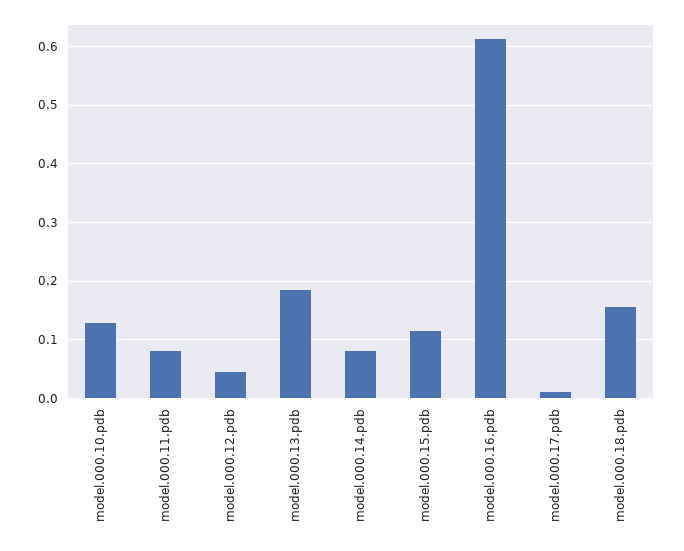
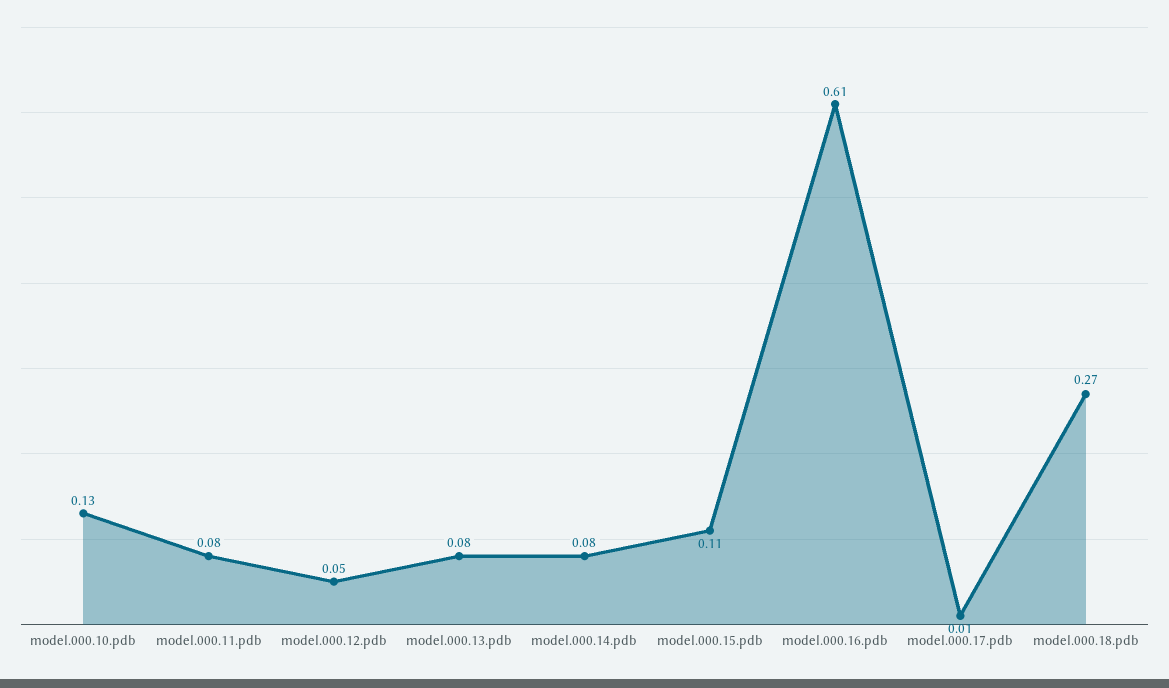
  {
    "model.000.10.pdb": 0.13,
    "model.000.11.pdb": 0.08,
    "model.000.12.pdb": 0.05,
-   "model.000.13.pdb": 0.18,
+   "model.000.13.pdb": 0.08,
    "model.000.14.pdb": 0.08,
    "model.000.15.pdb": 0.11,
    "model.000.16.pdb": 0.61,
    "model.000.17.pdb": 0.01,
-   "model.000.18.pdb": 0.16
+   "model.000.18.pdb": 0.27
  }

